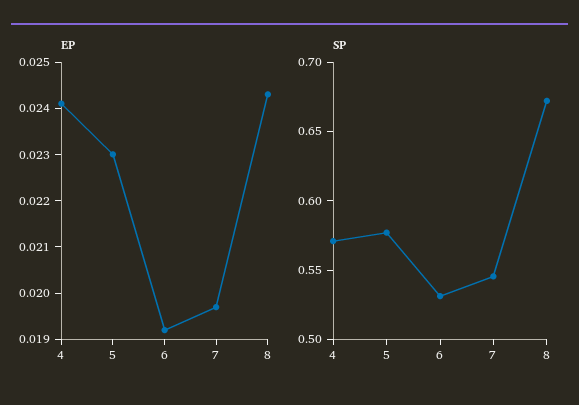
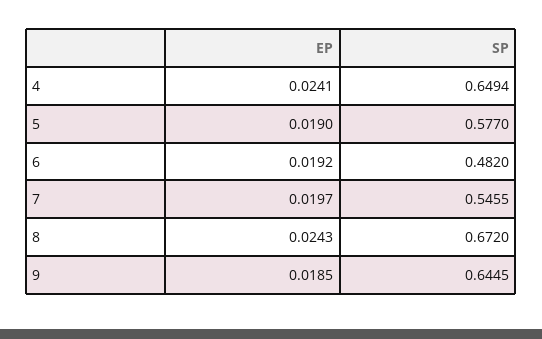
  {
    "EP": {
      "4": 0.0241,
-     "5": 0.023,
+     "5": 0.019,
      "6": 0.0192,
      "7": 0.0197,
-     "8": 0.0243
+     "8": 0.0243,
+     "9": 0.0185
    },
    "SP": {
-     "4": 0.57,
+     "4": 0.6494,
      "5": 0.577,
-     "6": 0.53,
+     "6": 0.482,
      "7": 0.5455,
-     "8": 0.672
+     "8": 0.672,
+     "9": 0.6445
    }
  }

